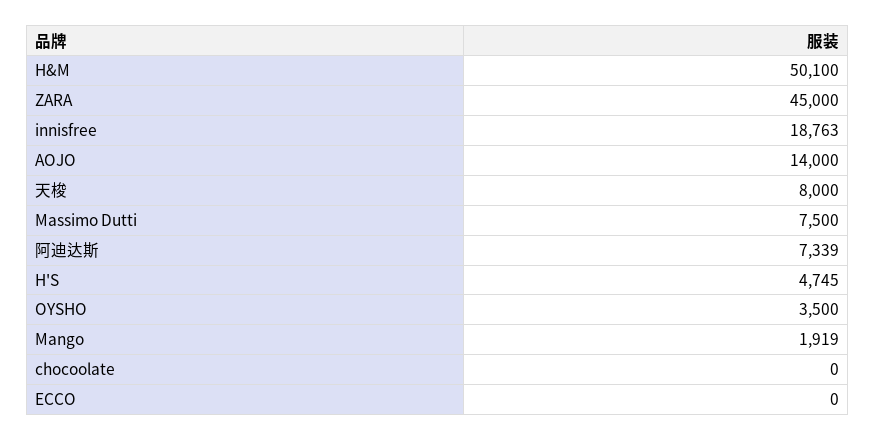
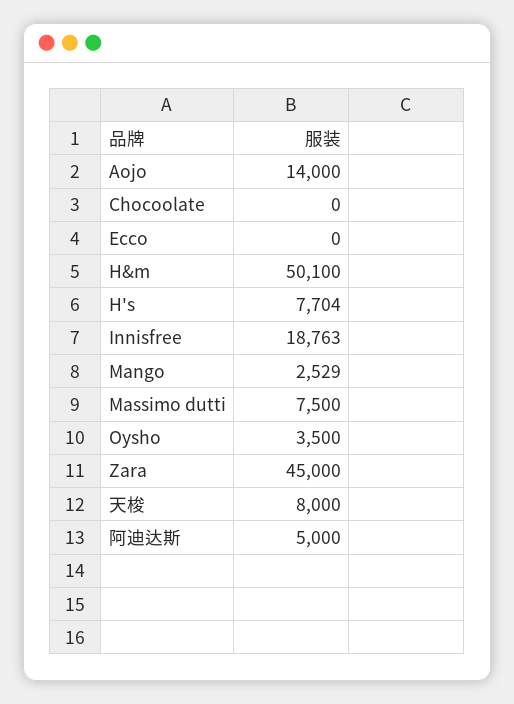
  {
    "H&M": 50100,
    "ZARA": 45000,
    "innisfree": 18763,
    "AOJO": 14000,
    "天梭": 8000,
    "Massimo Dutti": 7500,
-   "阿迪达斯": 7339,
+   "阿迪达斯": 5000,
-   "H'S": 4745,
+   "H'S": 7704,
    "OYSHO": 3500,
-   "Mango": 1919,
+   "Mango": 2529,
    "chocoolate": 0,
    "ECCO": 0
  }

